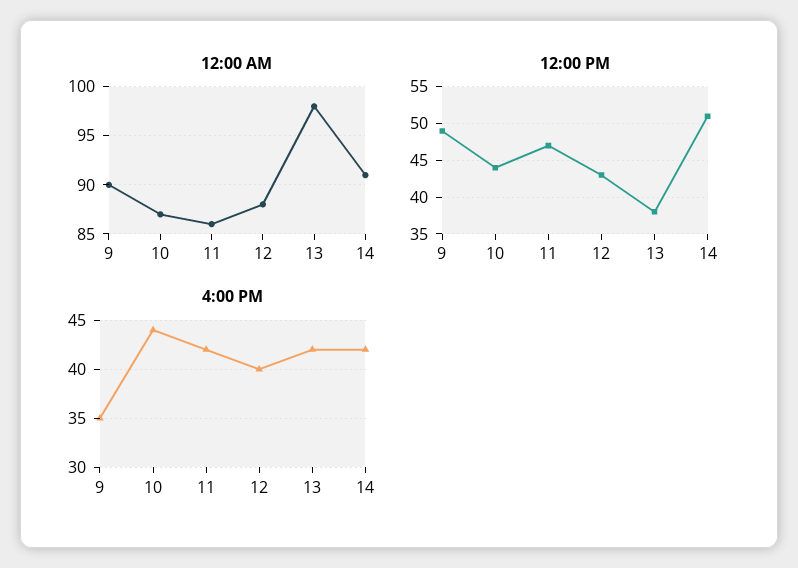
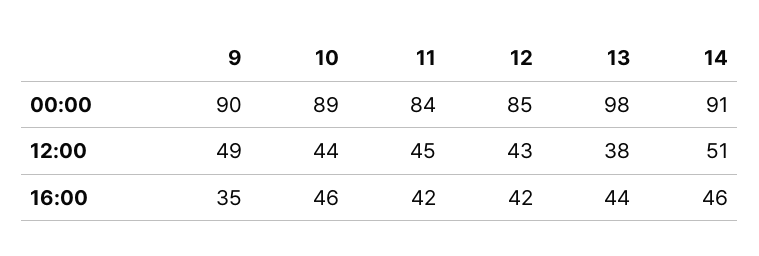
  {
    "12:00 AM": {
      "9": 90,
-     "10": 87,
+     "10": 89,
-     "11": 86,
+     "11": 84,
-     "12": 88,
+     "12": 85,
      "13": 98,
      "14": 91
    },
    "12:00 PM": {
      "9": 49,
      "10": 44,
-     "11": 47,
+     "11": 45,
      "12": 43,
      "13": 38,
      "14": 51
    },
    "4:00 PM": {
      "9": 35,
-     "10": 44,
+     "10": 46,
      "11": 42,
-     "12": 40,
+     "12": 42,
-     "13": 42,
+     "13": 44,
-     "14": 42
+     "14": 46
    }
  }

